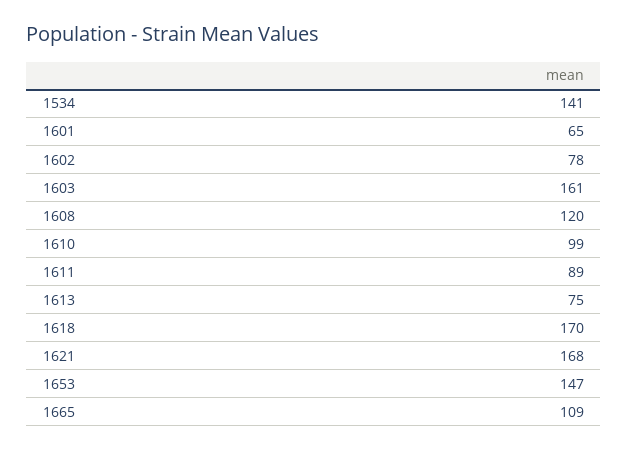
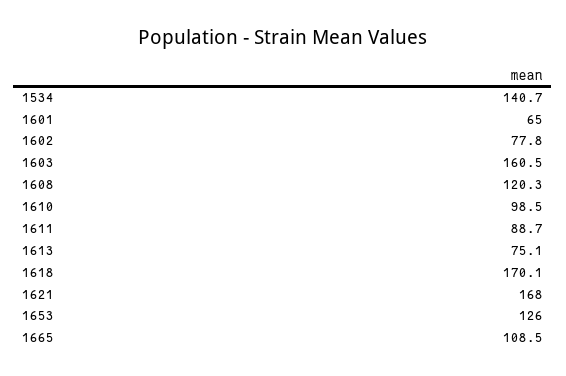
  {
    "1534": 140.7,
    "1601": 65,
    "1602": 77.8,
    "1603": 160.5,
    "1608": 120.3,
    "1610": 98.5,
    "1611": 88.7,
    "1613": 75.1,
    "1618": 170.1,
    "1621": 168,
-   "1653": 147,
+   "1653": 126,
    "1665": 108.5
  }

